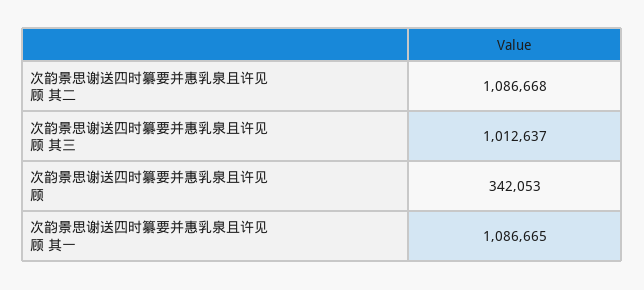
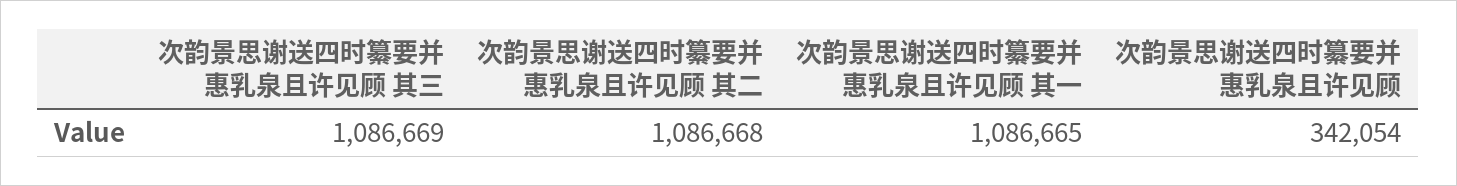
  {
    "次韵景思谢送四时纂要并惠乳泉且许见顾 其二": 1086668,
-   "次韵景思谢送四时纂要并惠乳泉且许见顾 其三": 1012637,
+   "次韵景思谢送四时纂要并惠乳泉且许见顾 其三": 1086669,
-   "次韵景思谢送四时纂要并惠乳泉且许见顾": 342053,
+   "次韵景思谢送四时纂要并惠乳泉且许见顾": 342054,
    "次韵景思谢送四时纂要并惠乳泉且许见顾 其一": 1086665
  }

